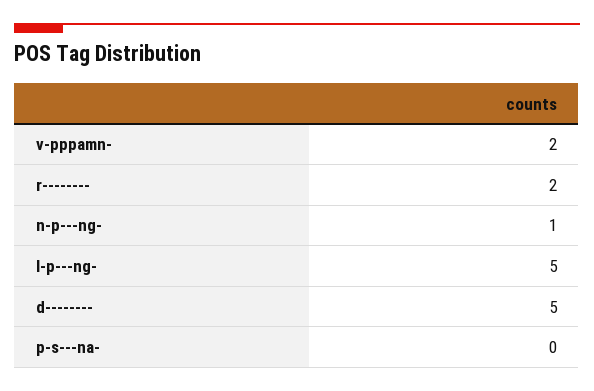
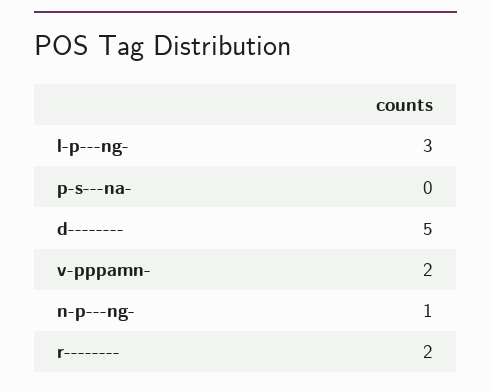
  {
    "v-pppamn-": 2,
    "r--------": 2,
    "n-p---ng-": 1,
-   "l-p---ng-": 5,
+   "l-p---ng-": 3,
    "d--------": 5,
    "p-s---na-": 0
  }

